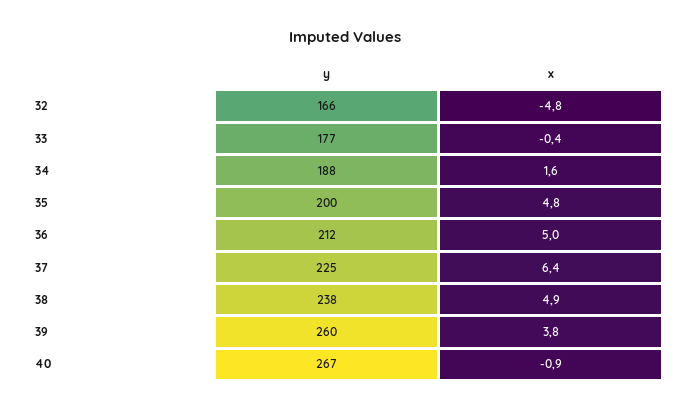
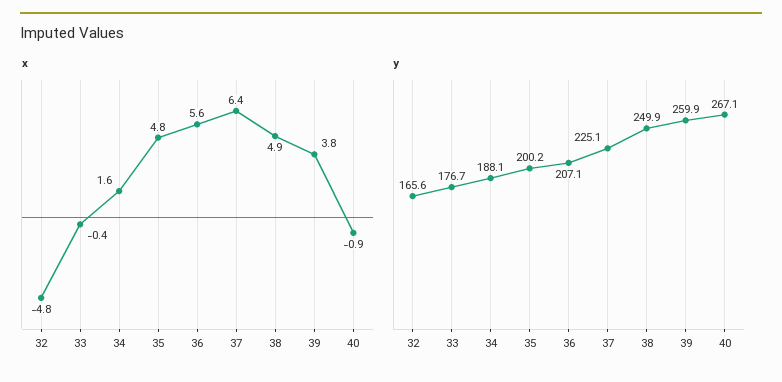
  {
    "y": {
      "32": 165.6,
      "33": 176.7,
      "34": 188.1,
      "35": 200.2,
-     "36": 212,
+     "36": 207.1,
      "37": 225.1,
-     "38": 238,
+     "38": 249.9,
      "39": 259.9,
      "40": 267.1
    },
    "x": {
      "32": -4.8,
      "33": -0.4,
      "34": 1.6,
      "35": 4.8,
-     "36": 5,
+     "36": 5.6,
      "37": 6.4,
      "38": 4.9,
      "39": 3.8,
      "40": -0.9
    }
  }

